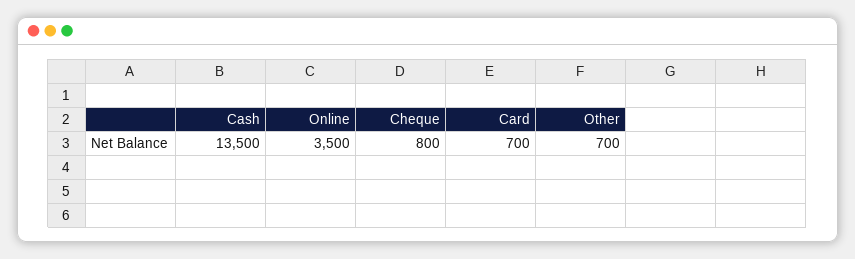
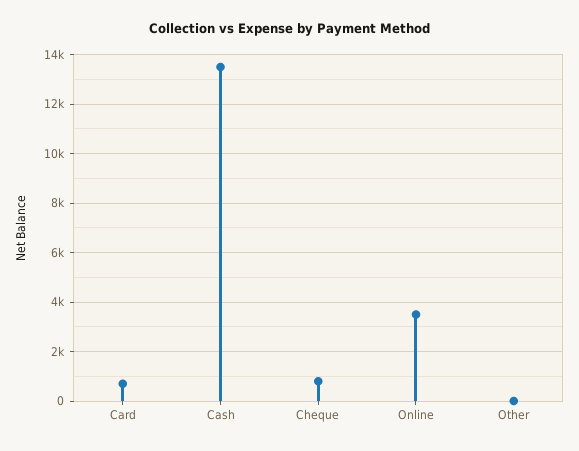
  {
    "Cash": 13500,
    "Online": 3500,
    "Cheque": 800,
    "Card": 700,
-   "Other": 700
+   "Other": 0
  }

